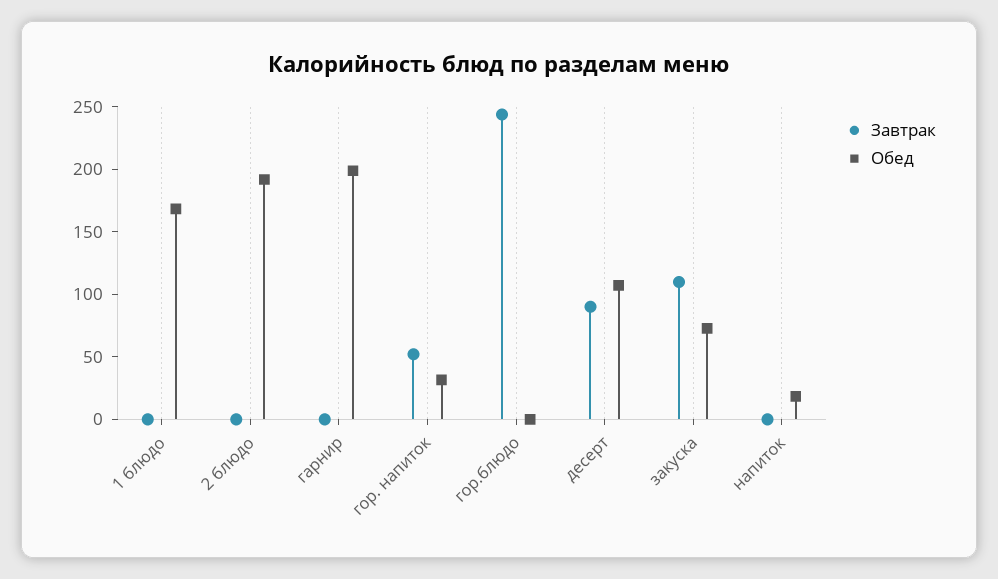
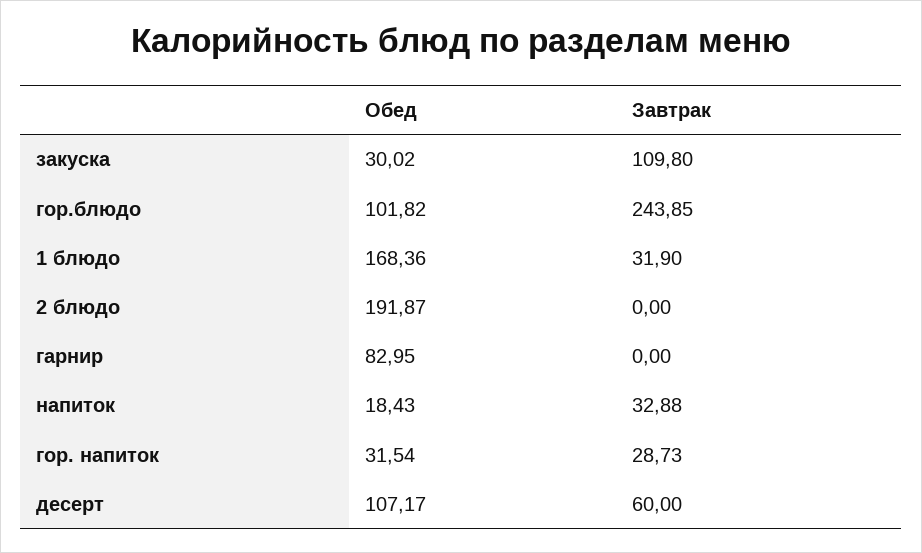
  {
    "Завтрак": {
-     "1 блюдо": 0,
+     "1 блюдо": 31.9,
      "2 блюдо": 0,
      "гарнир": 0,
-     "гор. напиток": 50,
+     "гор. напиток": 28.73,
      "гор.блюдо": 243.85,
-     "десерт": 90,
+     "десерт": 60,
      "закуска": 109.8,
-     "напиток": 0
+     "напиток": 32.88
    },
    "Обед": {
      "1 блюдо": 168.36,
      "2 блюдо": 191.87,
-     "гарнир": 200,
+     "гарнир": 82.95,
      "гор. напиток": 31.54,
-     "гор.блюдо": 0,
+     "гор.блюдо": 101.82,
      "десерт": 107.17,
-     "закуска": 70,
+     "закуска": 30.02,
      "напиток": 18.43
    }
  }

